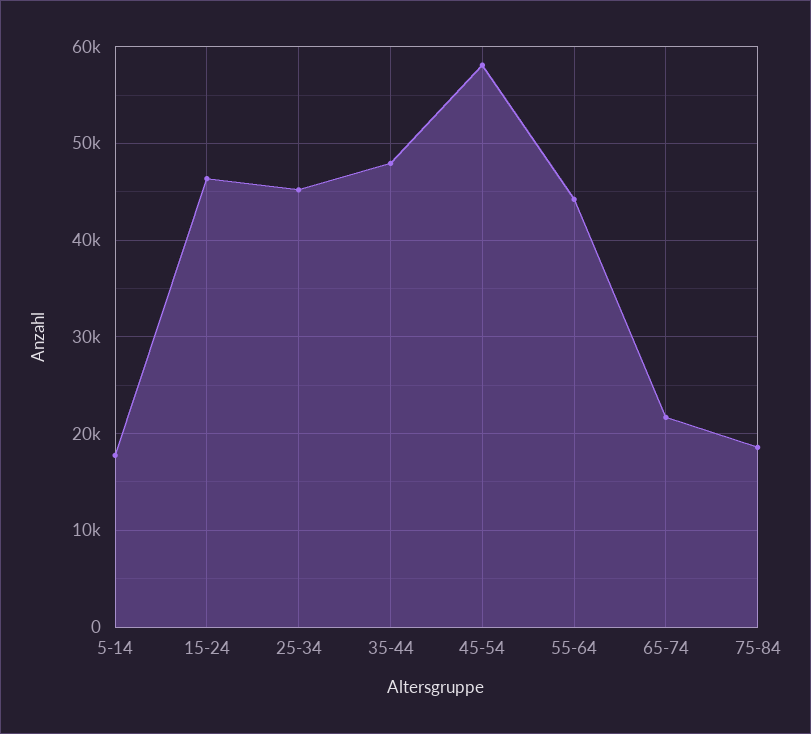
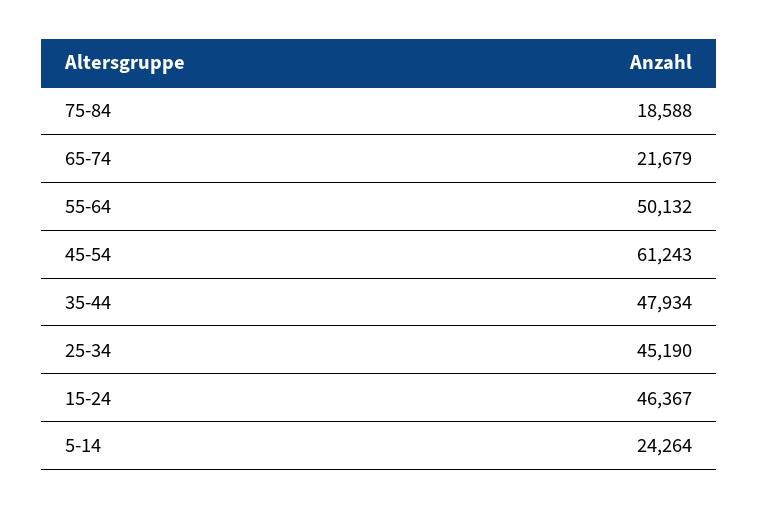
  {
-   "5-14": 18000,
+   "5-14": 24264,
    "15-24": 46367,
    "25-34": 45190,
    "35-44": 47934,
-   "45-54": 58000,
+   "45-54": 61243,
-   "55-64": 44000,
+   "55-64": 50132,
    "65-74": 21679,
    "75-84": 18588
  }

